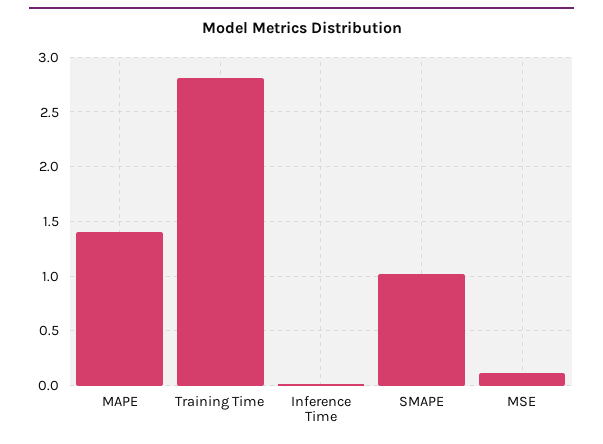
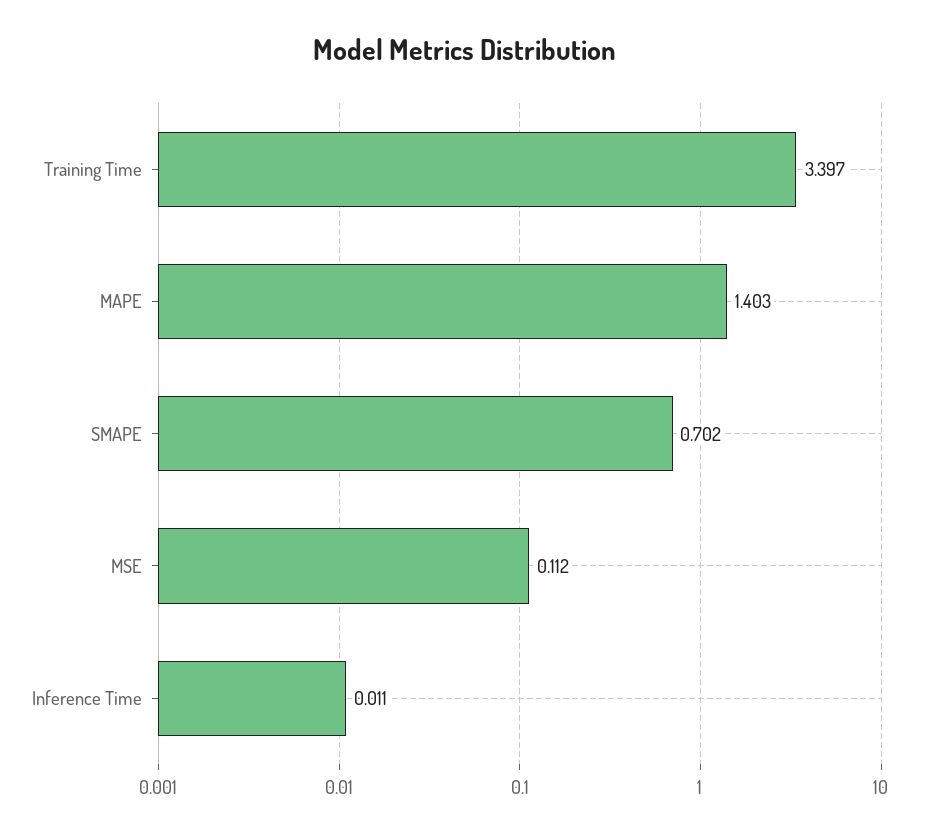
  {
    "MAPE": 1.403,
-   "Training Time": 2.8,
+   "Training Time": 3.397,
    "Inference Time": 0.011,
-   "SMAPE": 1,
+   "SMAPE": 0.702,
    "MSE": 0.112
  }

